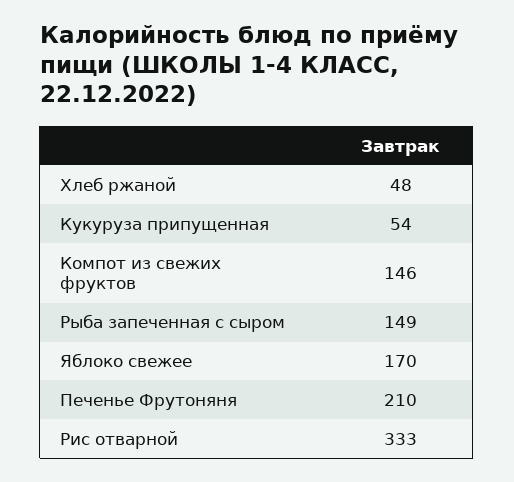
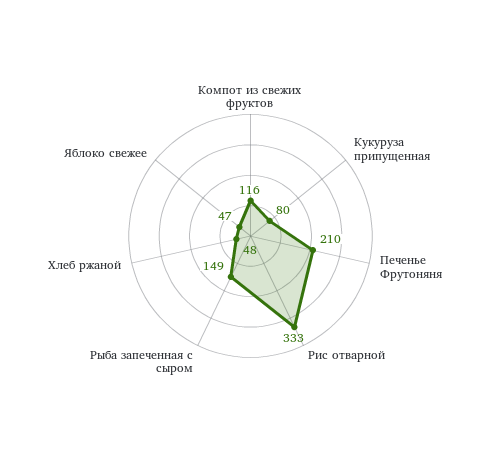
  {
    "Хлеб ржаной": 48,
-   "Кукуруза припущенная": 54,
+   "Кукуруза припущенная": 80,
-   "Компот из свежих фруктов": 146,
+   "Компот из свежих фруктов": 116,
    "Рыба запеченная с сыром": 149,
-   "Яблоко свежее": 170,
+   "Яблоко свежее": 47,
    "Печенье Фрутоняня": 210,
    "Рис отварной": 333
  }

